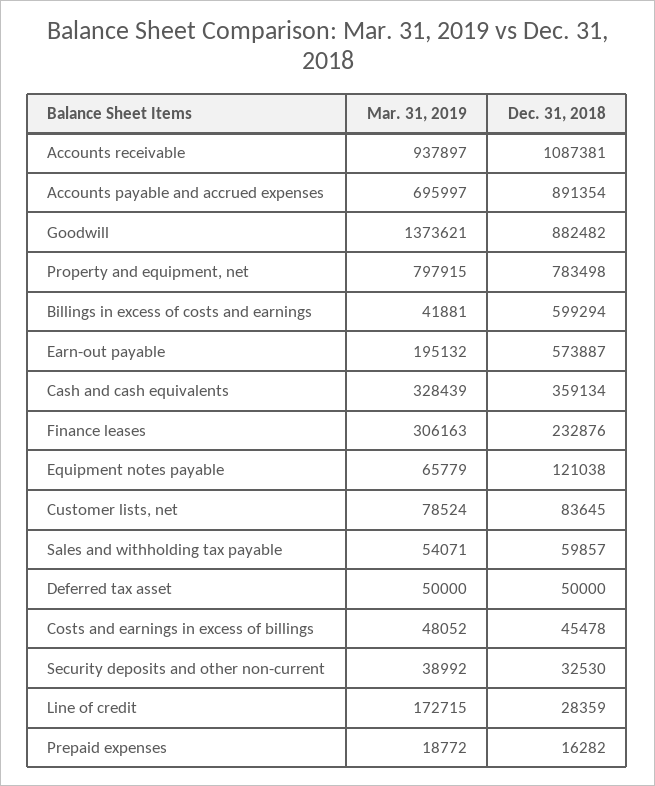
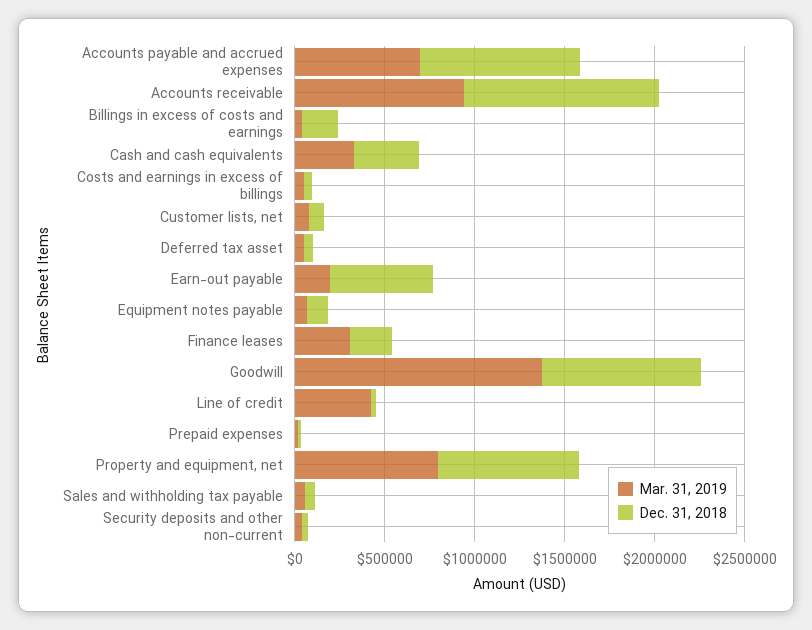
  {
    "Mar. 31, 2019": {
      "Accounts receivable": 937897,
      "Accounts payable and accrued expenses": 695997,
      "Goodwill": 1373621,
      "Property and equipment, net": 797915,
      "Billings in excess of costs and earnings": 41881,
      "Earn-out payable": 195132,
      "Cash and cash equivalents": 328439,
      "Finance leases": 306163,
      "Equipment notes payable": 65779,
      "Customer lists, net": 78524,
      "Sales and withholding tax payable": 54071,
      "Deferred tax asset": 50000,
      "Costs and earnings in excess of billings": 48052,
      "Security deposits and other non-current": 38992,
-     "Line of credit": 172715,
+     "Line of credit": 400000,
      "Prepaid expenses": 18772
    },
    "Dec. 31, 2018": {
      "Accounts receivable": 1087381,
      "Accounts payable and accrued expenses": 891354,
      "Goodwill": 882482,
      "Property and equipment, net": 783498,
-     "Billings in excess of costs and earnings": 599294,
+     "Billings in excess of costs and earnings": 200000,
      "Earn-out payable": 573887,
      "Cash and cash equivalents": 359134,
      "Finance leases": 232876,
      "Equipment notes payable": 121038,
      "Customer lists, net": 83645,
      "Sales and withholding tax payable": 59857,
      "Deferred tax asset": 50000,
      "Costs and earnings in excess of billings": 45478,
      "Security deposits and other non-current": 32530,
      "Line of credit": 28359,
      "Prepaid expenses": 16282
    }
  }

